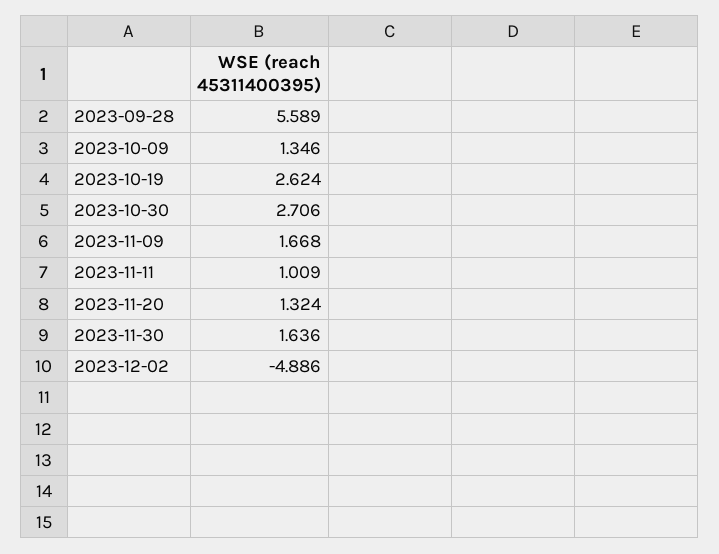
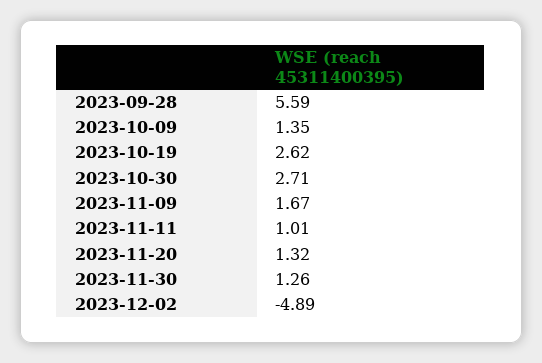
  {
    "2023-09-28": 5.589,
    "2023-10-09": 1.346,
    "2023-10-19": 2.624,
    "2023-10-30": 2.706,
    "2023-11-09": 1.668,
    "2023-11-11": 1.009,
    "2023-11-20": 1.324,
-   "2023-11-30": 1.636,
+   "2023-11-30": 1.26,
    "2023-12-02": -4.886
  }

